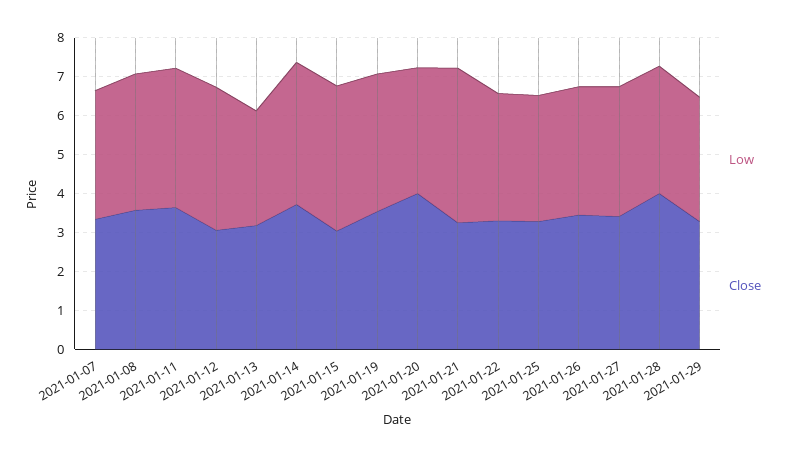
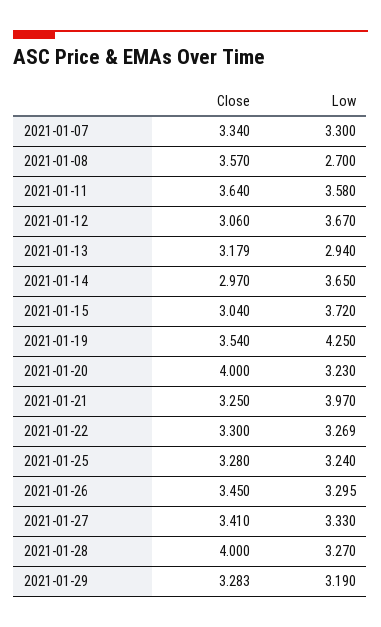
  {
    "Low": {
      "2021-01-07": 3.3,
-     "2021-01-08": 3.5,
+     "2021-01-08": 2.7,
      "2021-01-11": 3.58,
      "2021-01-12": 3.67,
      "2021-01-13": 2.94,
      "2021-01-14": 3.65,
      "2021-01-15": 3.72,
-     "2021-01-19": 3.5,
+     "2021-01-19": 4.25,
      "2021-01-20": 3.23,
      "2021-01-21": 3.97,
      "2021-01-22": 3.269,
      "2021-01-25": 3.24,
      "2021-01-26": 3.295,
      "2021-01-27": 3.33,
      "2021-01-28": 3.27,
      "2021-01-29": 3.19
    },
    "Close": {
      "2021-01-07": 3.34,
      "2021-01-08": 3.57,
      "2021-01-11": 3.64,
      "2021-01-12": 3.06,
      "2021-01-13": 3.179,
-     "2021-01-14": 3.75,
+     "2021-01-14": 2.97,
      "2021-01-15": 3.04,
      "2021-01-19": 3.54,
      "2021-01-20": 4,
      "2021-01-21": 3.25,
      "2021-01-22": 3.3,
      "2021-01-25": 3.28,
      "2021-01-26": 3.45,
      "2021-01-27": 3.41,
      "2021-01-28": 4,
      "2021-01-29": 3.283
    }
  }

